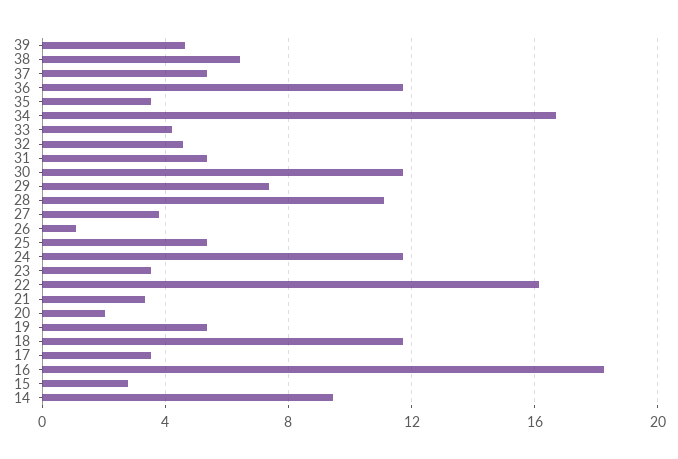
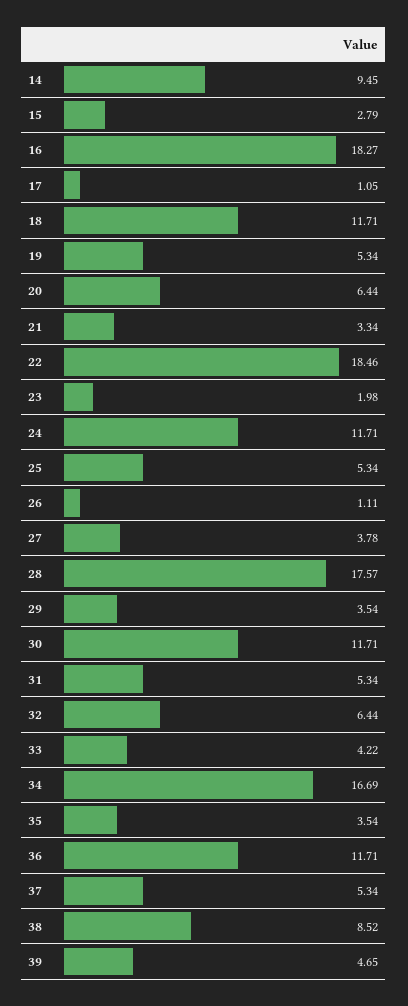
  {
    "39": 4.65,
-   "38": 6.5,
+   "38": 8.52,
    "37": 5.34,
    "36": 11.71,
    "35": 3.54,
    "34": 16.69,
    "33": 4.22,
-   "32": 4.5,
+   "32": 6.44,
    "31": 5.34,
    "30": 11.71,
-   "29": 7.5,
+   "29": 3.54,
-   "28": 11,
+   "28": 17.57,
    "27": 3.78,
    "26": 1.11,
    "25": 5.34,
    "24": 11.71,
-   "23": 3.5,
+   "23": 1.98,
-   "22": 16,
+   "22": 18.46,
    "21": 3.34,
-   "20": 2,
+   "20": 6.44,
    "19": 5.34,
    "18": 11.71,
-   "17": 3.5,
+   "17": 1.05,
    "16": 18.27,
    "15": 2.79,
    "14": 9.45
  }

